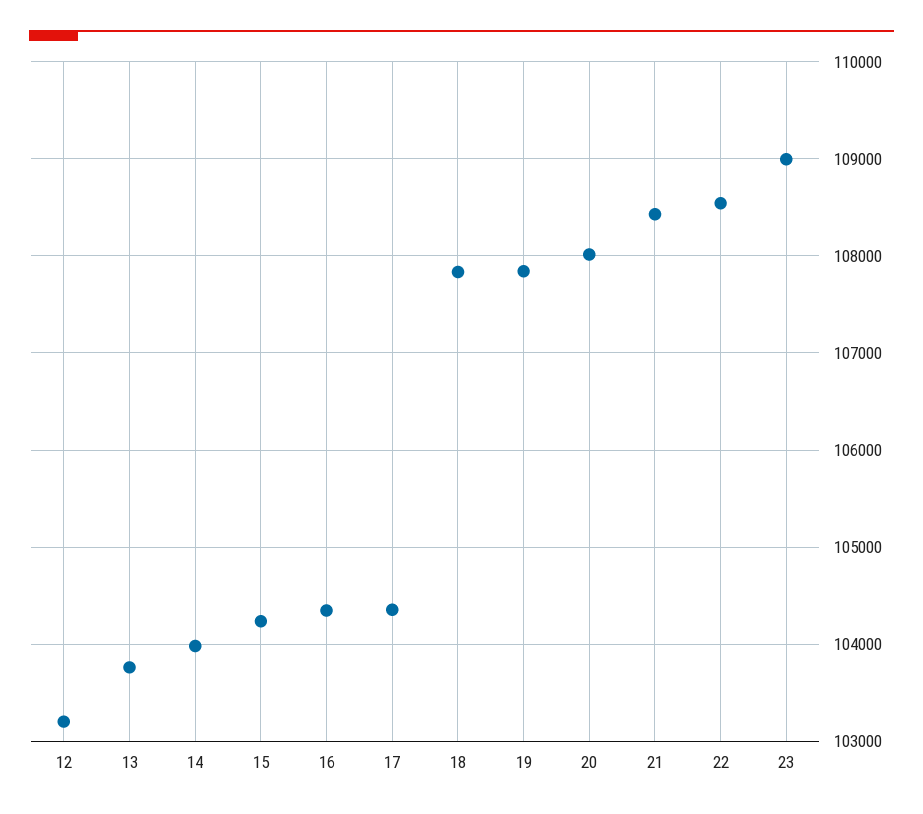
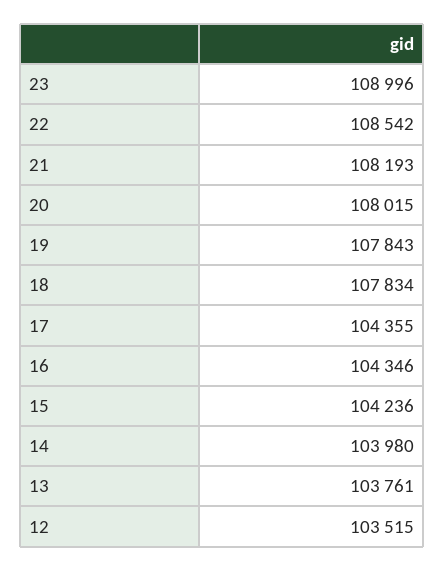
  {
-   "12": 103200,
+   "12": 103515,
    "13": 103761,
    "14": 103980,
    "15": 104236,
    "16": 104346,
    "17": 104355,
    "18": 107834,
    "19": 107843,
    "20": 108015,
-   "21": 108400,
+   "21": 108193,
    "22": 108542,
    "23": 108996
  }

